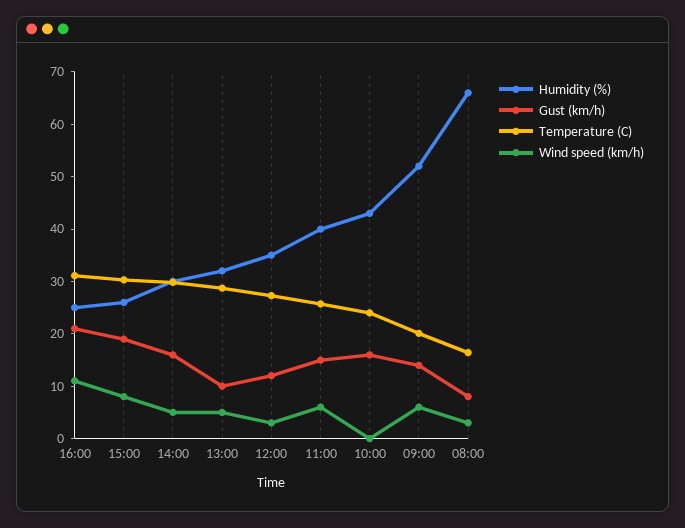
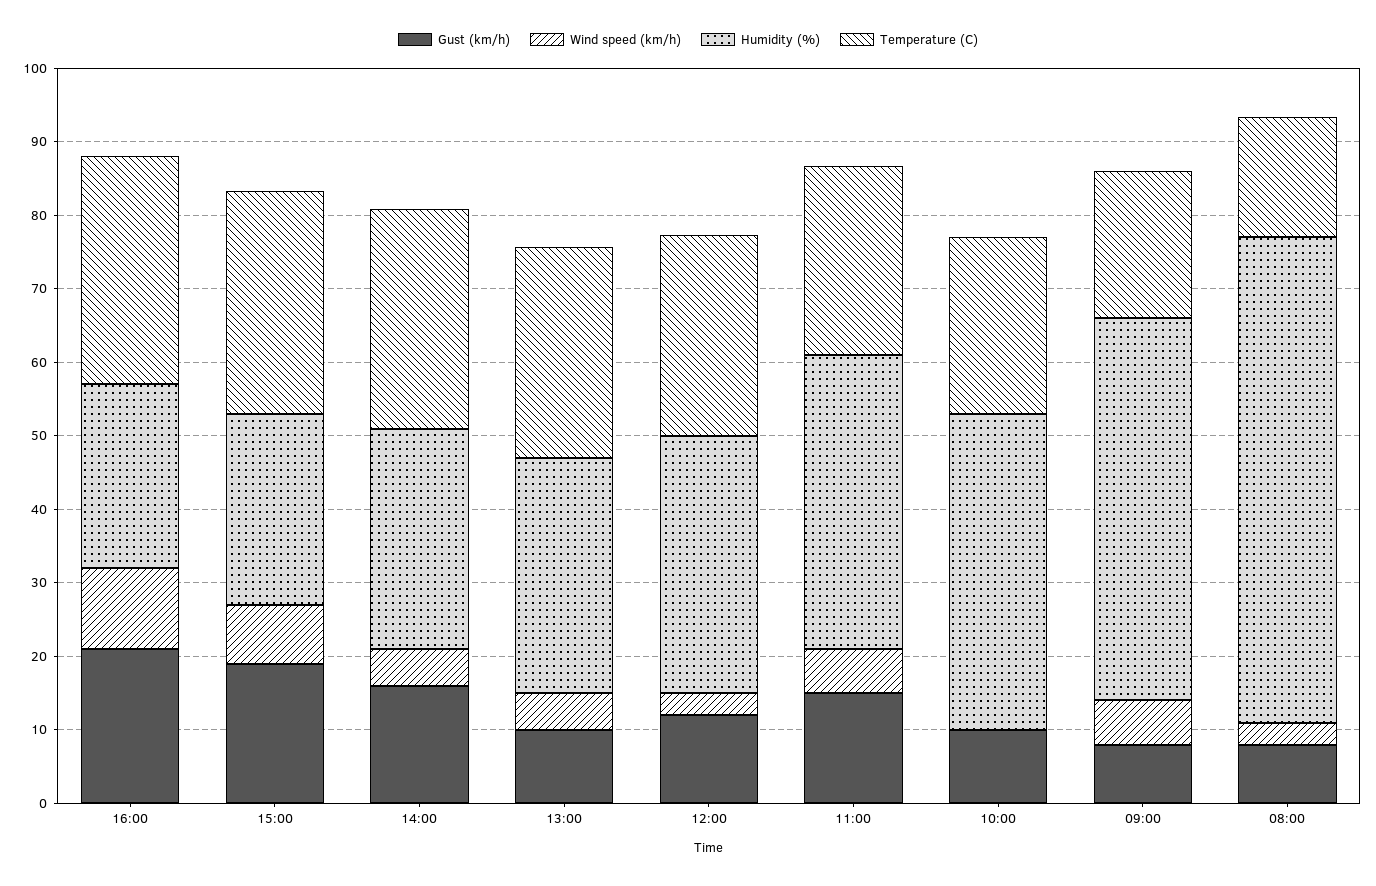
  {
    "Humidity (%)": {
      "16:00": 26,
      "15:00": 26,
      "14:00": 30,
      "13:00": 32,
      "12:00": 36,
      "11:00": 40,
      "10:00": 44,
      "09:00": 52,
      "08:00": 66
    },
    "Gust (km/h)": {
      "16:00": 22,
      "15:00": 20,
      "14:00": 16,
      "13:00": 10,
      "12:00": 12,
      "11:00": 16,
-     "10:00": 16,
+     "10:00": 10,
-     "09:00": 14,
+     "09:00": 8,
      "08:00": 8
    },
    "Temperature (C)": {
      "16:00": 32,
      "15:00": 30,
      "14:00": 30,
      "13:00": 28,
      "12:00": 28,
      "11:00": 26,
      "10:00": 24,
      "09:00": 20,
      "08:00": 16
    },
    "Wind speed (km/h)": {
      "16:00": 12,
      "15:00": 8,
      "14:00": 6,
      "13:00": 6,
      "12:00": 4,
      "11:00": 6,
      "10:00": 0,
      "09:00": 6,
      "08:00": 4
    }
  }

